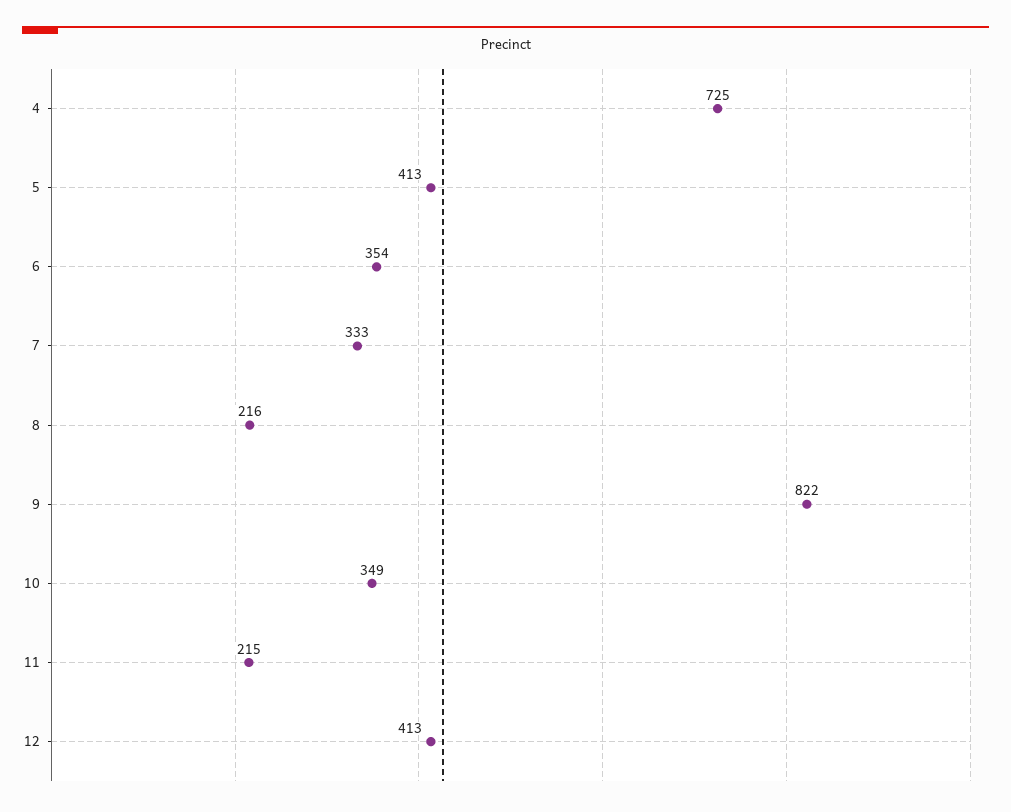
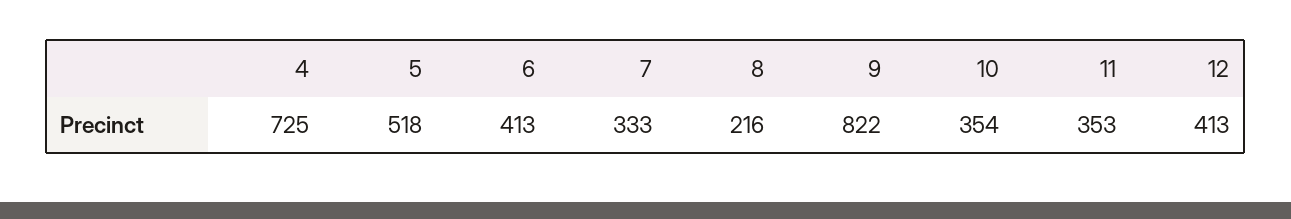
  {
    "4": 725,
-   "5": 413,
+   "5": 518,
-   "6": 354,
+   "6": 413,
    "7": 333,
    "8": 216,
    "9": 822,
-   "10": 349,
+   "10": 354,
-   "11": 215,
+   "11": 353,
    "12": 413
  }

